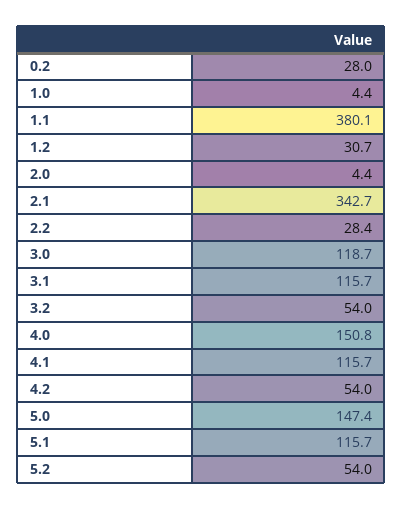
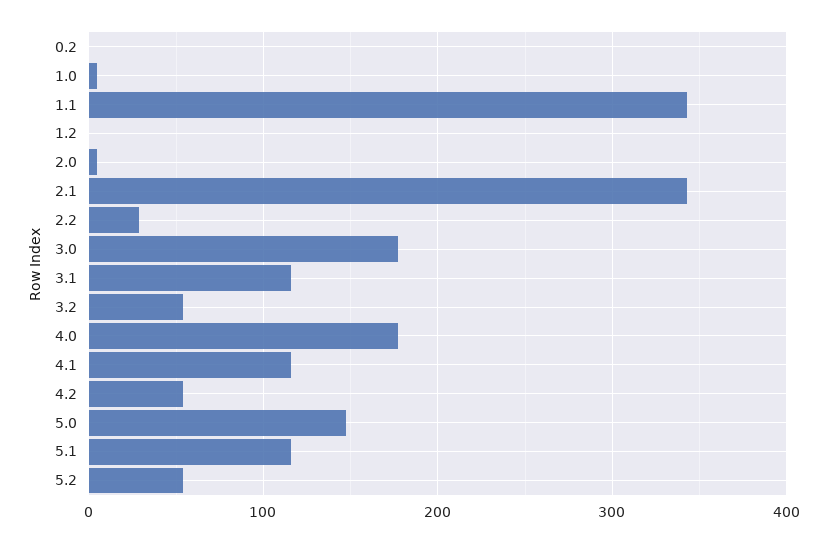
  {
-   "0.2": 28,
+   "0.2": 0,
    "1.0": 4.4,
-   "1.1": 380.1,
+   "1.1": 340,
-   "1.2": 30.7,
+   "1.2": 0,
    "2.0": 4.4,
    "2.1": 342.7,
    "2.2": 28.4,
-   "3.0": 118.7,
+   "3.0": 180,
    "3.1": 115.7,
    "3.2": 54,
-   "4.0": 150.8,
+   "4.0": 180,
    "4.1": 115.7,
    "4.2": 54,
    "5.0": 147.4,
    "5.1": 115.7,
    "5.2": 54
  }

